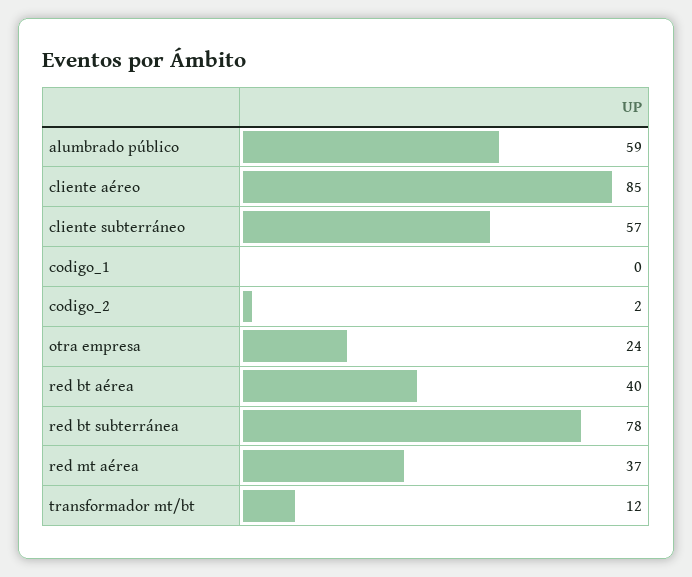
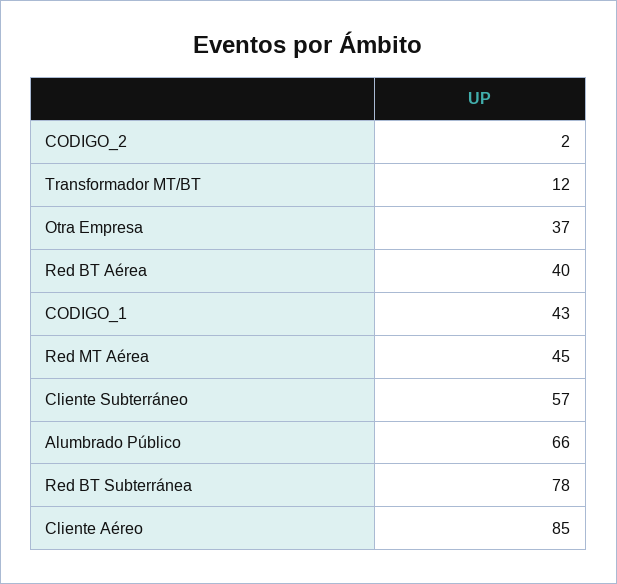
  {
-   "alumbrado público": 59,
+   "alumbrado público": 66,
    "cliente aéreo": 85,
    "cliente subterráneo": 57,
-   "codigo_1": 0,
+   "codigo_1": 43,
    "codigo_2": 2,
-   "otra empresa": 24,
+   "otra empresa": 37,
    "red bt aérea": 40,
    "red bt subterránea": 78,
-   "red mt aérea": 37,
+   "red mt aérea": 45,
    "transformador mt/bt": 12
  }

